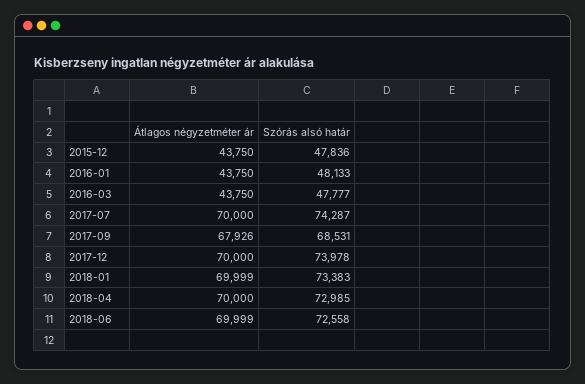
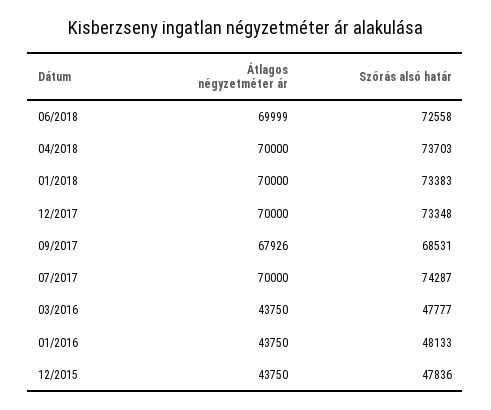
  {
    "Átlagos négyzetméter ár": {
      "2015-12": 43750,
      "2016-01": 43750,
      "2016-03": 43750,
      "2017-07": 70000,
      "2017-09": 67926,
      "2017-12": 70000,
-     "2018-01": 69999,
+     "2018-01": 70000,
      "2018-04": 70000,
      "2018-06": 69999
    },
    "Szórás alsó határ": {
      "2015-12": 47836,
      "2016-01": 48133,
      "2016-03": 47777,
      "2017-07": 74287,
      "2017-09": 68531,
-     "2017-12": 73978,
+     "2017-12": 73348,
      "2018-01": 73383,
-     "2018-04": 72985,
+     "2018-04": 73703,
      "2018-06": 72558
    }
  }

